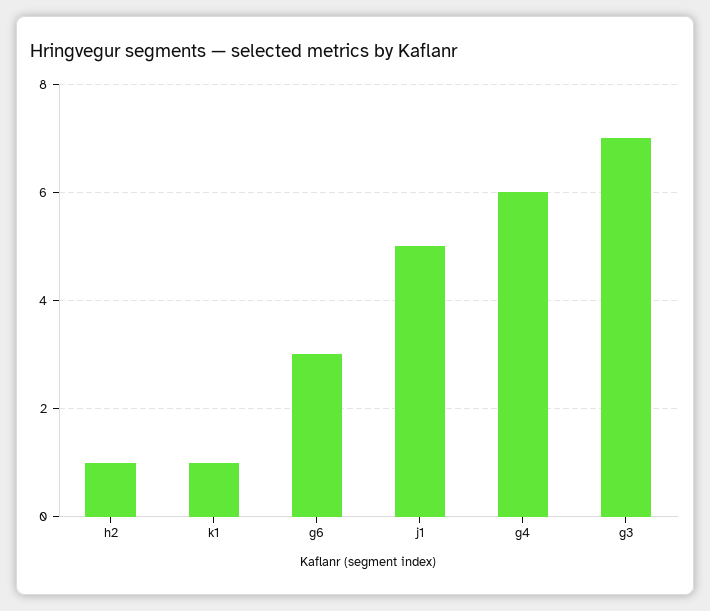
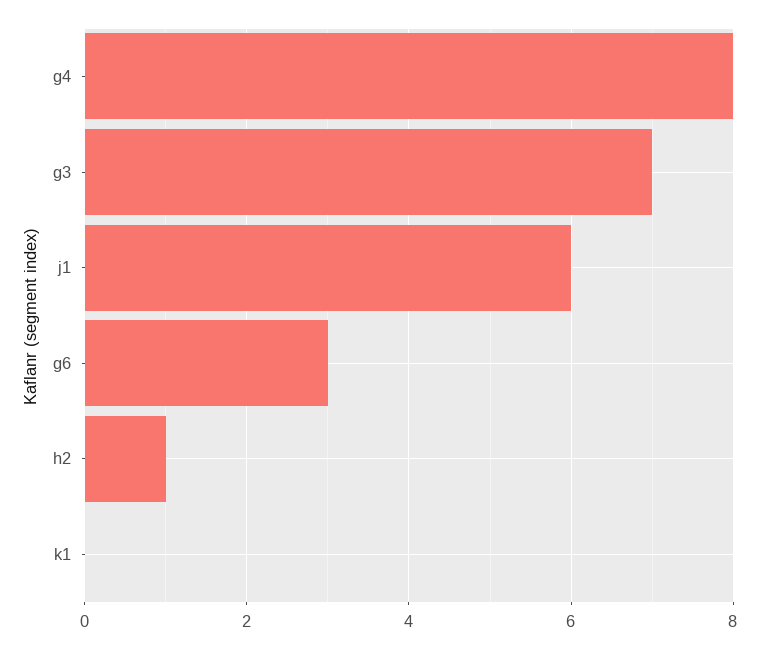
  {
    "h2": 1,
-   "k1": 1,
+   "k1": 0,
    "g6": 3,
-   "j1": 5,
+   "j1": 6,
-   "g4": 6,
+   "g4": 8,
    "g3": 7
  }

